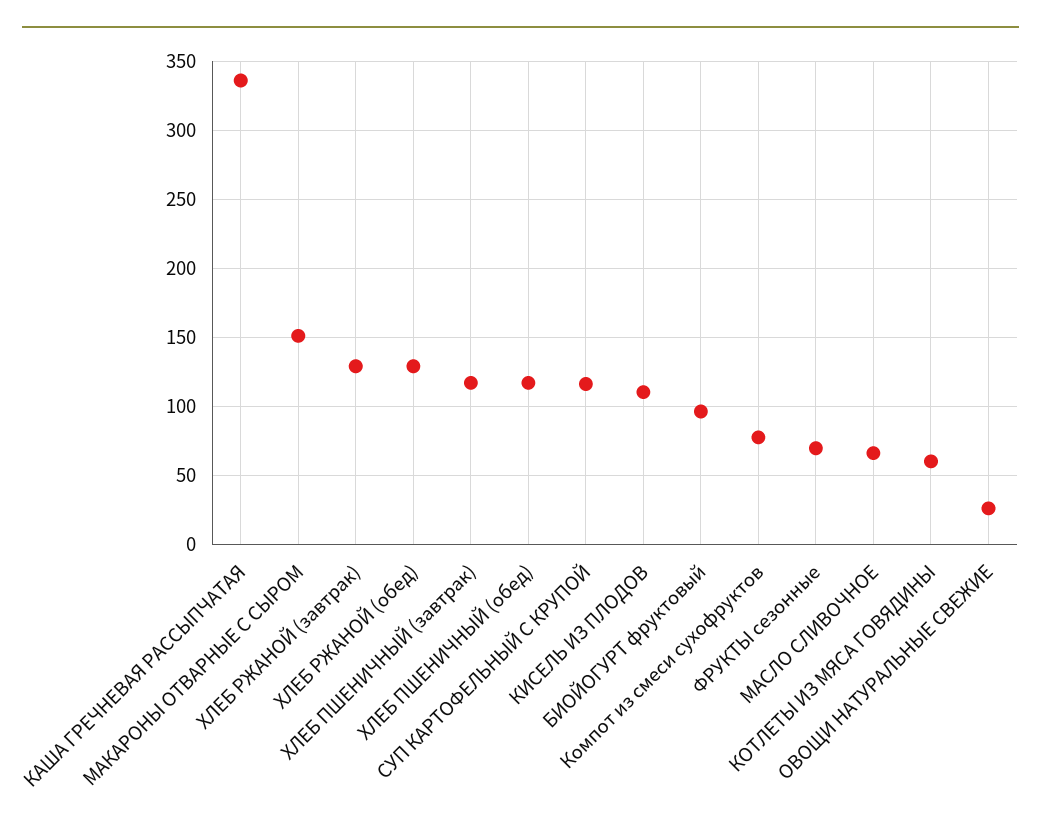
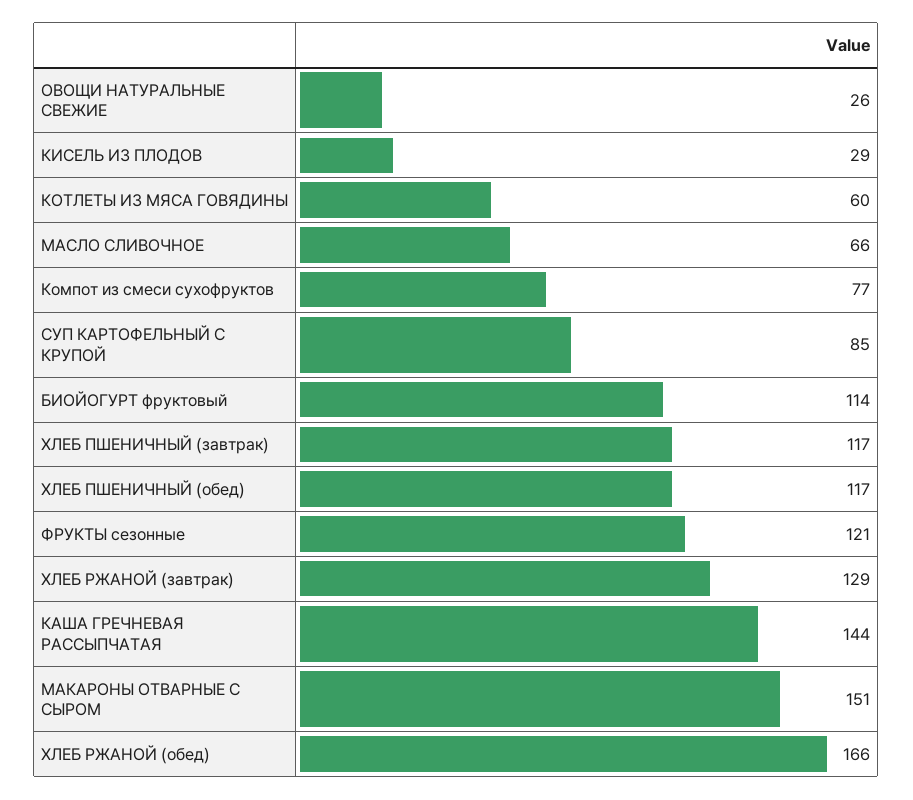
  {
-   "КАША ГРЕЧНЕВАЯ РАССЫПЧАТАЯ": 335,
+   "КАША ГРЕЧНЕВАЯ РАССЫПЧАТАЯ": 144,
    "МАКАРОНЫ ОТВАРНЫЕ С СЫРОМ": 151,
    "ХЛЕБ РЖАНОЙ (завтрак)": 129,
-   "ХЛЕБ РЖАНОЙ (обед)": 130,
+   "ХЛЕБ РЖАНОЙ (обед)": 166,
    "ХЛЕБ ПШЕНИЧНЫЙ (завтрак)": 117,
    "ХЛЕБ ПШЕНИЧНЫЙ (обед)": 117,
-   "СУП КАРТОФЕЛЬНЫЙ С КРУПОЙ": 115,
+   "СУП КАРТОФЕЛЬНЫЙ С КРУПОЙ": 85,
-   "КИСЕЛЬ ИЗ ПЛОДОВ": 110,
+   "КИСЕЛЬ ИЗ ПЛОДОВ": 29,
-   "БИОЙОГУРТ фруктовый": 95,
+   "БИОЙОГУРТ фруктовый": 114,
    "Компот из смеси сухофруктов": 77,
-   "ФРУКТЫ сезонные": 70,
+   "ФРУКТЫ сезонные": 121,
    "МАСЛО СЛИВОЧНОЕ": 66,
    "КОТЛЕТЫ ИЗ МЯСА ГОВЯДИНЫ": 60,
    "ОВОЩИ НАТУРАЛЬНЫЕ СВЕЖИЕ": 26
  }

